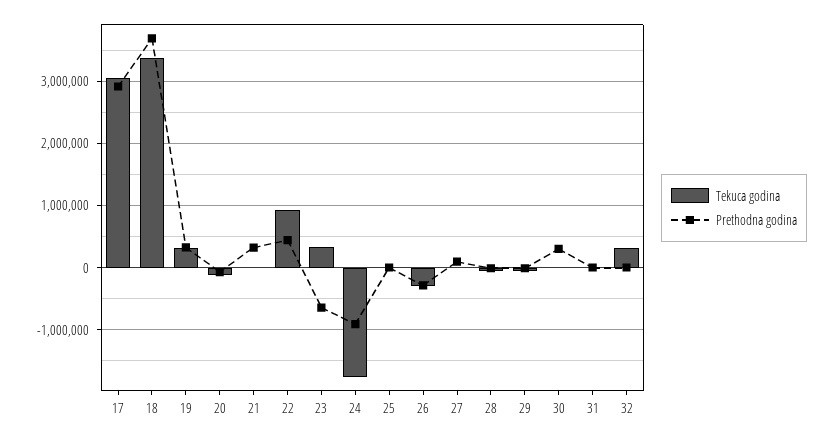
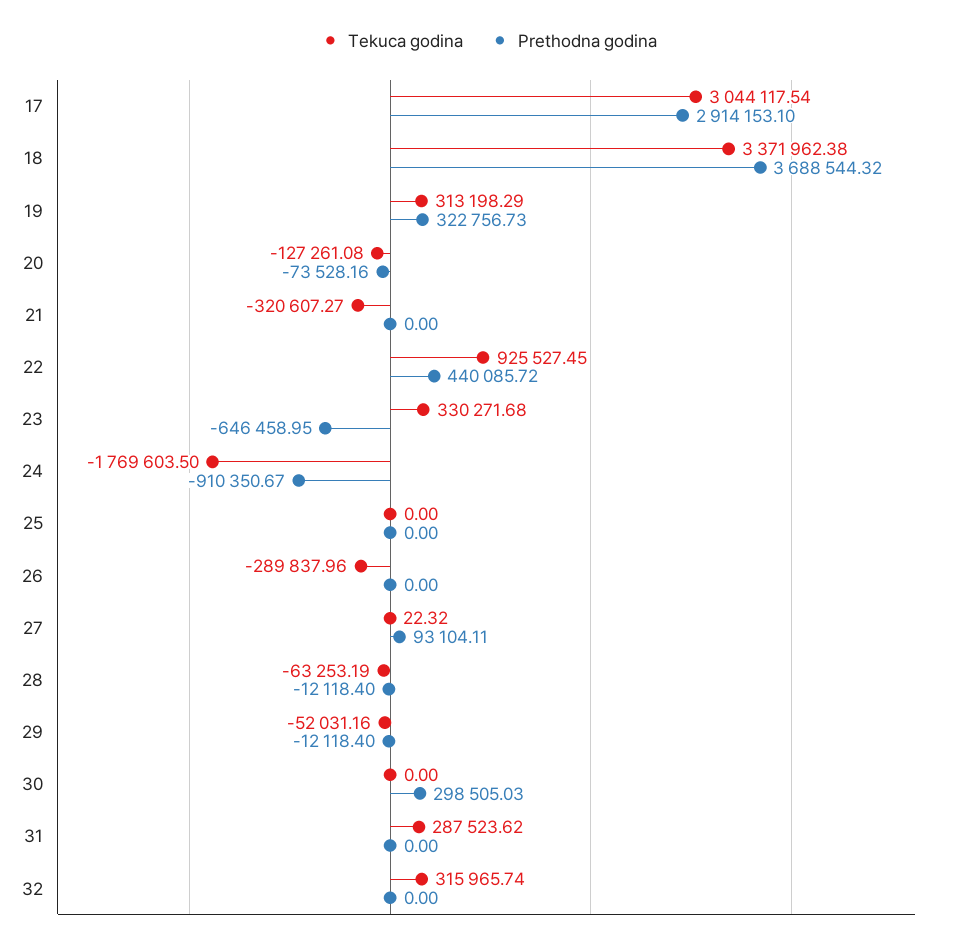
  {
    "Tekuca godina": {
      "17": 3044117.54,
      "18": 3371962.38,
      "19": 313198.29,
      "20": -127261.08,
-     "21": 0,
+     "21": -320607.27,
      "22": 925527.45,
      "23": 330271.68,
      "24": -1769603.5,
      "25": 0,
      "26": -289837.96,
      "27": 22.32,
      "28": -63253.19,
      "29": -52031.16,
      "30": 0,
-     "31": 0,
+     "31": 287523.62,
      "32": 315965.74
    },
    "Prethodna godina": {
      "17": 2914153.1,
      "18": 3688544.32,
      "19": 322756.73,
      "20": -73528.16,
-     "21": 300000,
+     "21": 0,
      "22": 440085.72,
      "23": -646458.95,
      "24": -910350.67,
      "25": 0,
-     "26": -300000,
+     "26": 0,
      "27": 93104.11,
      "28": -12118.4,
      "29": -12118.4,
      "30": 298505.03,
      "31": 0,
      "32": 0
    }
  }

